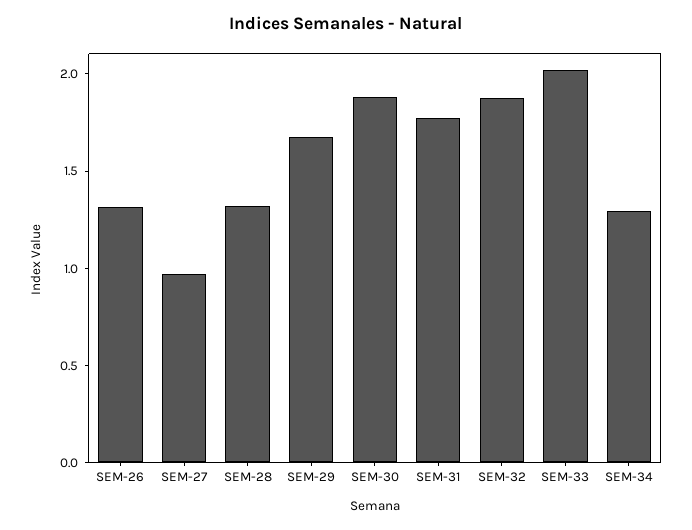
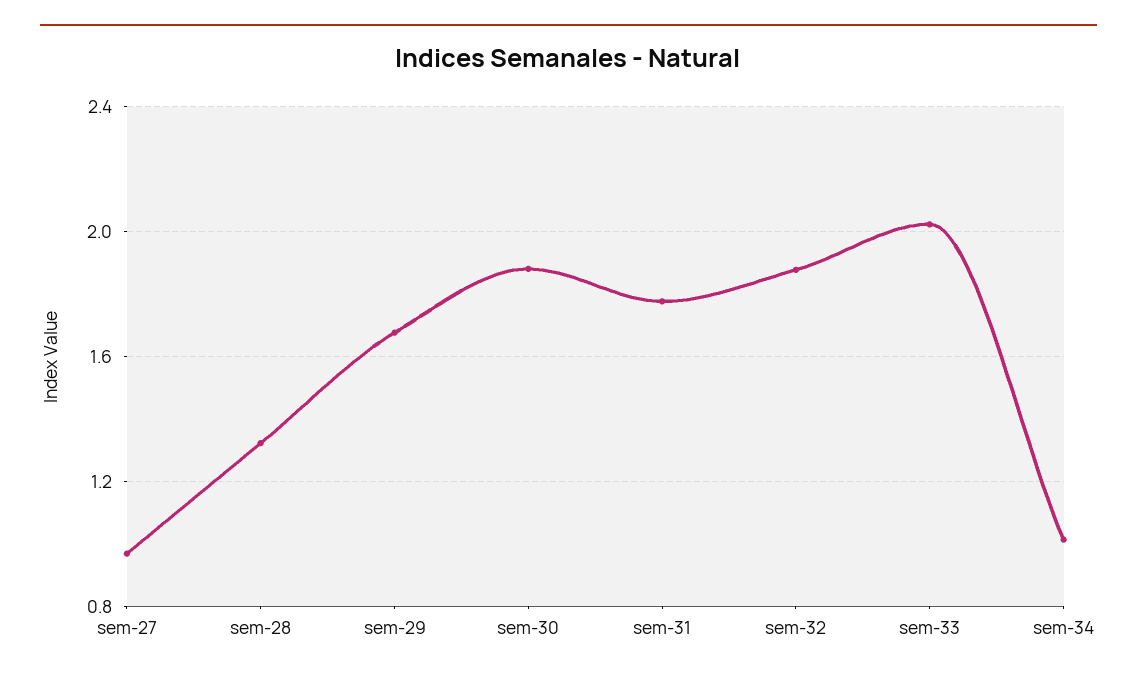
  {
-   "SEM-26": 1.3,
    "SEM-27": 0.95,
    "SEM-28": 1.3,
    "SEM-29": 1.7,
    "SEM-30": 1.9,
    "SEM-31": 1.8,
    "SEM-32": 1.9,
    "SEM-33": 2,
-   "SEM-34": 1.3
+   "SEM-34": 1
  }

